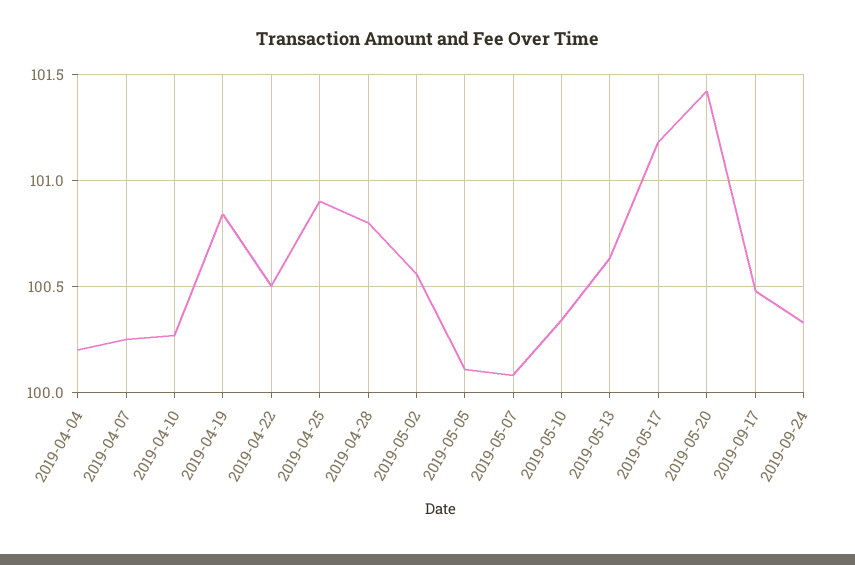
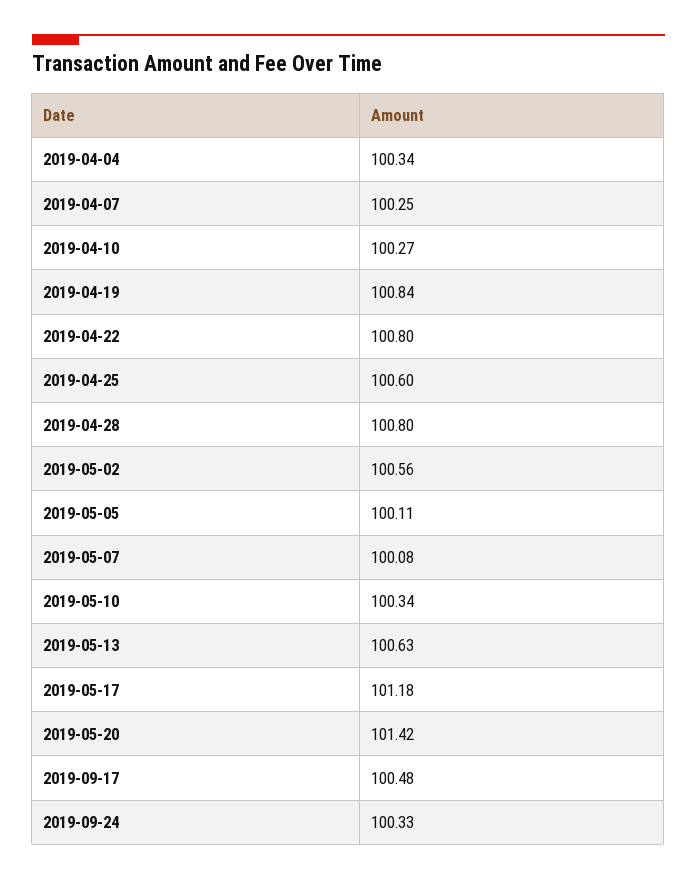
  {
-   "2019-04-04": 100.2,
+   "2019-04-04": 100.34,
    "2019-04-07": 100.25,
    "2019-04-10": 100.27,
    "2019-04-19": 100.84,
-   "2019-04-22": 100.5,
+   "2019-04-22": 100.8,
-   "2019-04-25": 100.9,
+   "2019-04-25": 100.6,
    "2019-04-28": 100.8,
    "2019-05-02": 100.56,
    "2019-05-05": 100.11,
    "2019-05-07": 100.08,
    "2019-05-10": 100.34,
    "2019-05-13": 100.63,
    "2019-05-17": 101.18,
    "2019-05-20": 101.42,
    "2019-09-17": 100.48,
    "2019-09-24": 100.33
  }

